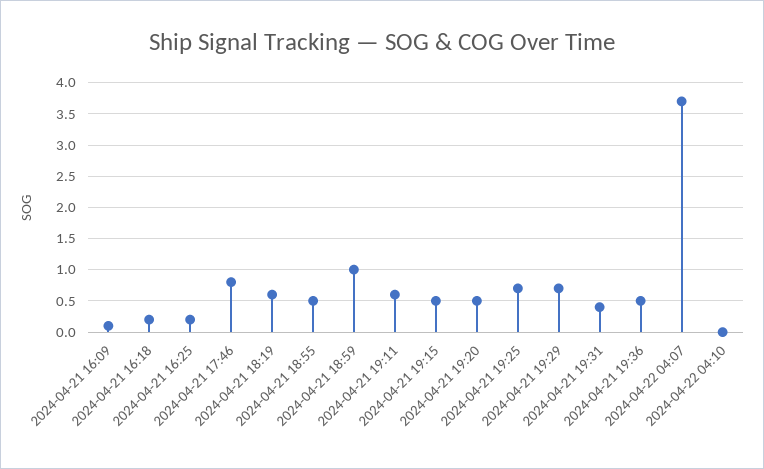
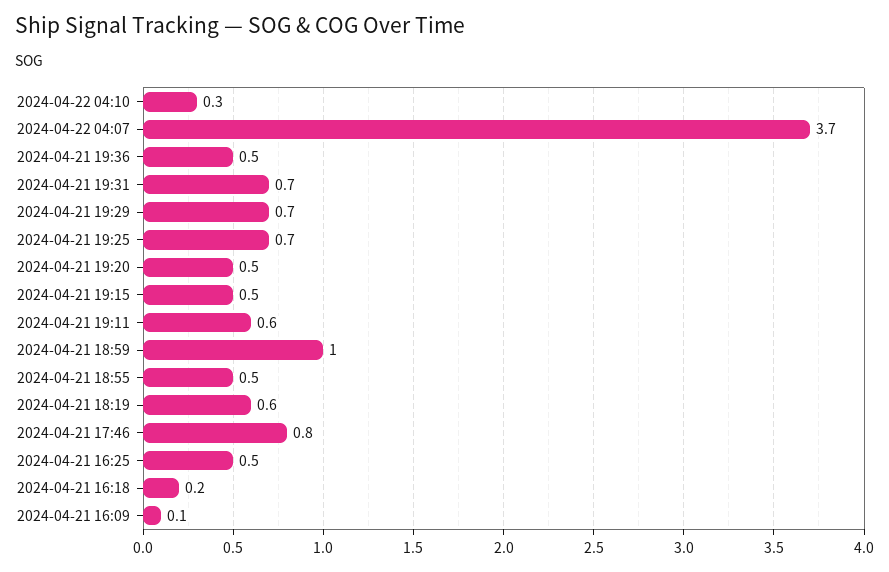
  {
    "2024-04-21 16:09": 0.1,
    "2024-04-21 16:18": 0.2,
-   "2024-04-21 16:25": 0.2,
+   "2024-04-21 16:25": 0.5,
    "2024-04-21 17:46": 0.8,
    "2024-04-21 18:19": 0.6,
    "2024-04-21 18:55": 0.5,
    "2024-04-21 18:59": 1,
    "2024-04-21 19:11": 0.6,
    "2024-04-21 19:15": 0.5,
    "2024-04-21 19:20": 0.5,
    "2024-04-21 19:25": 0.7,
    "2024-04-21 19:29": 0.7,
-   "2024-04-21 19:31": 0.4,
+   "2024-04-21 19:31": 0.7,
    "2024-04-21 19:36": 0.5,
    "2024-04-22 04:07": 3.7,
-   "2024-04-22 04:10": 0
+   "2024-04-22 04:10": 0.3
  }

